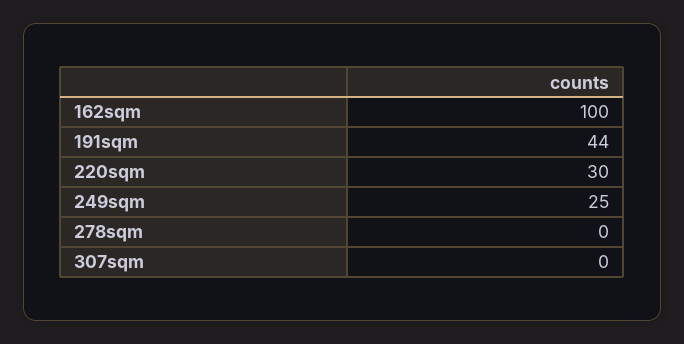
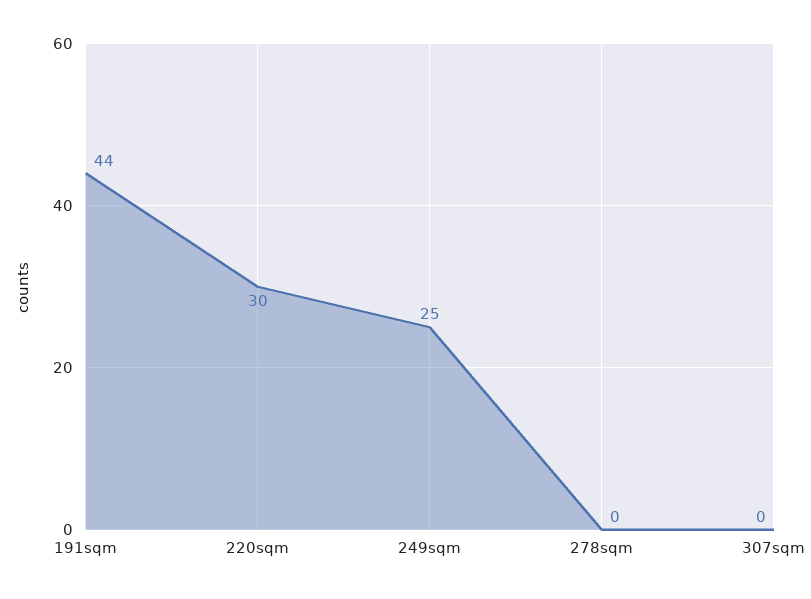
  {
-   "162sqm": 100,
    "191sqm": 44,
    "220sqm": 30,
    "249sqm": 25,
    "278sqm": 0,
    "307sqm": 0
  }

